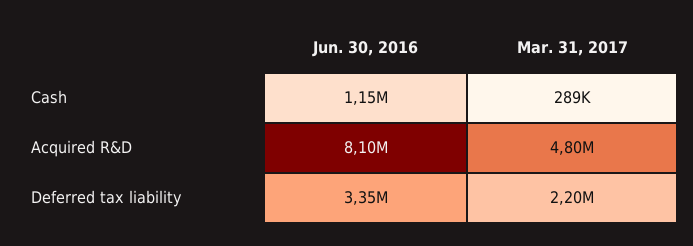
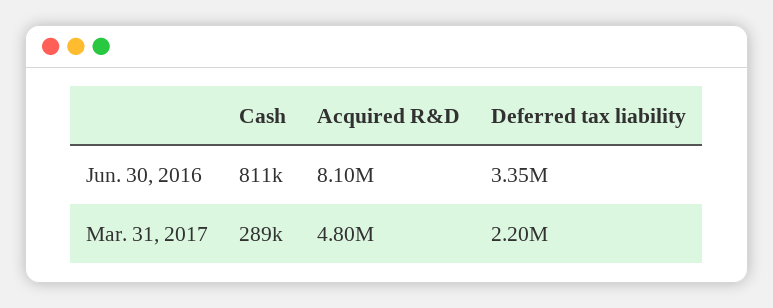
  {
    "Jun. 30, 2016": {
-     "Cash": 1150000,
+     "Cash": 811000,
      "Acquired R&D": 8100000,
      "Deferred tax liability": 3350000
    },
    "Mar. 31, 2017": {
      "Cash": 289000,
      "Acquired R&D": 4800000,
      "Deferred tax liability": 2200000
    }
  }

